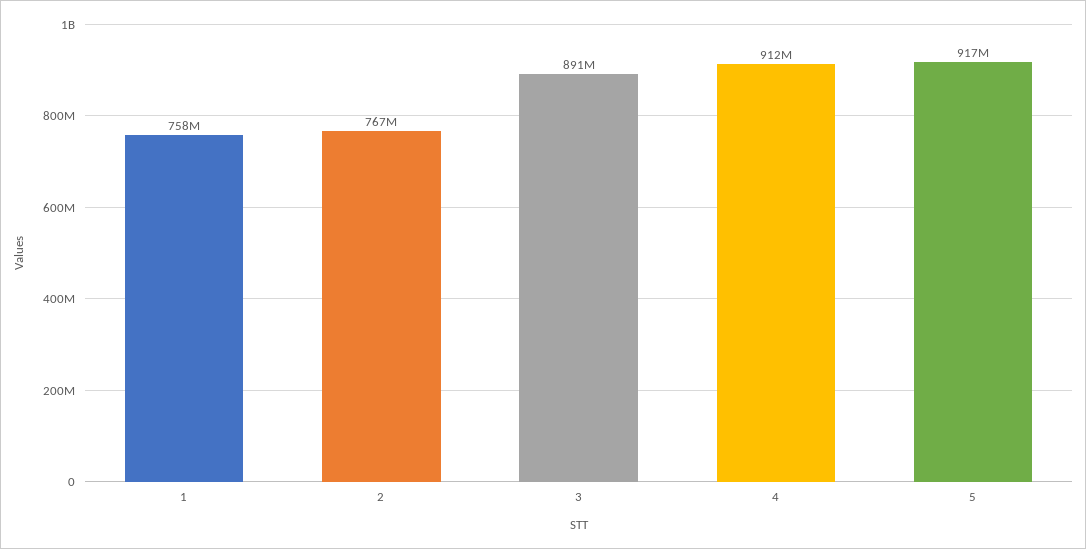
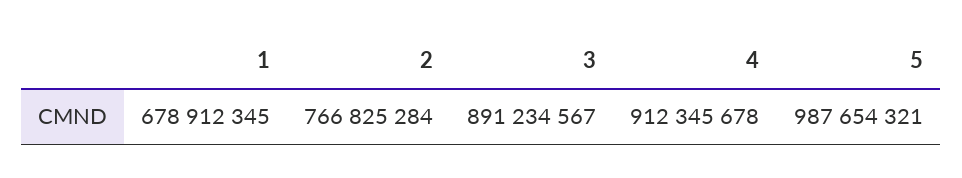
  {
-   "1": 758000000,
+   "1": 678912345,
    "2": 766825284,
    "3": 891234567,
    "4": 912345678,
-   "5": 917000000
+   "5": 987654321
  }

